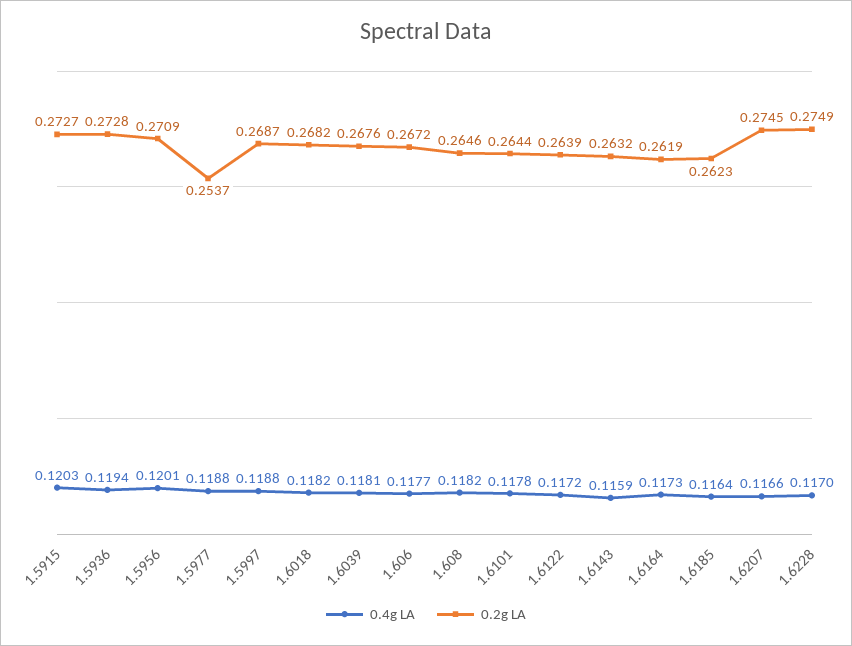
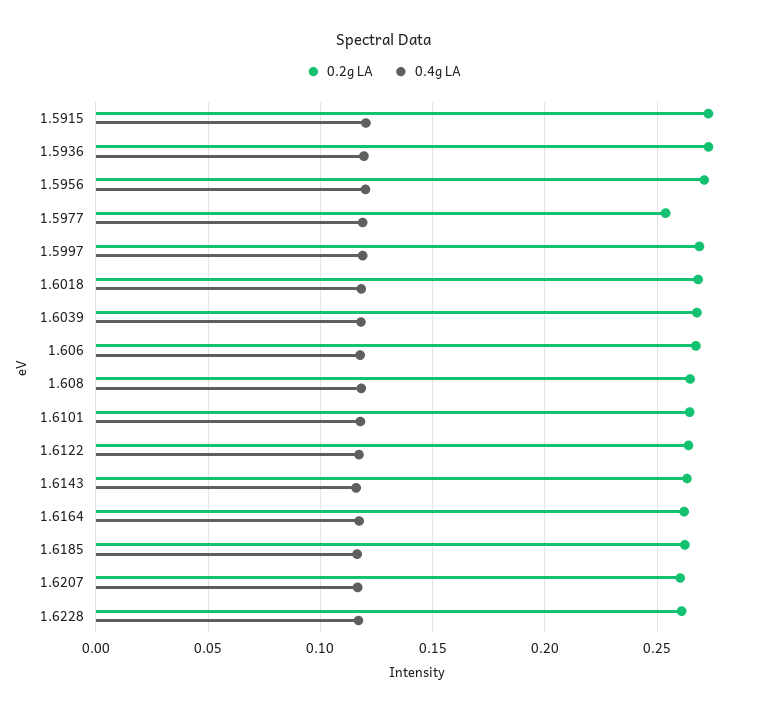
  {
    "0.4g LA": {
      "1.5915": 0.1203,
      "1.5936": 0.1194,
      "1.5956": 0.1201,
      "1.5977": 0.1188,
      "1.5997": 0.1188,
      "1.6018": 0.1182,
      "1.6039": 0.1181,
      "1.606": 0.1177,
      "1.608": 0.1182,
      "1.6101": 0.1178,
      "1.6122": 0.1172,
      "1.6143": 0.1159,
      "1.6164": 0.1173,
      "1.6185": 0.1164,
      "1.6207": 0.1166,
      "1.6228": 0.117
    },
    "0.2g LA": {
      "1.5915": 0.2727,
      "1.5936": 0.2728,
      "1.5956": 0.2709,
      "1.5977": 0.2537,
      "1.5997": 0.2687,
      "1.6018": 0.2682,
      "1.6039": 0.2676,
      "1.606": 0.2672,
      "1.608": 0.2646,
      "1.6101": 0.2644,
      "1.6122": 0.2639,
      "1.6143": 0.2632,
      "1.6164": 0.2619,
      "1.6185": 0.2623,
-     "1.6207": 0.2745,
+     "1.6207": 0.26,
-     "1.6228": 0.2749
+     "1.6228": 0.26
    }
  }

